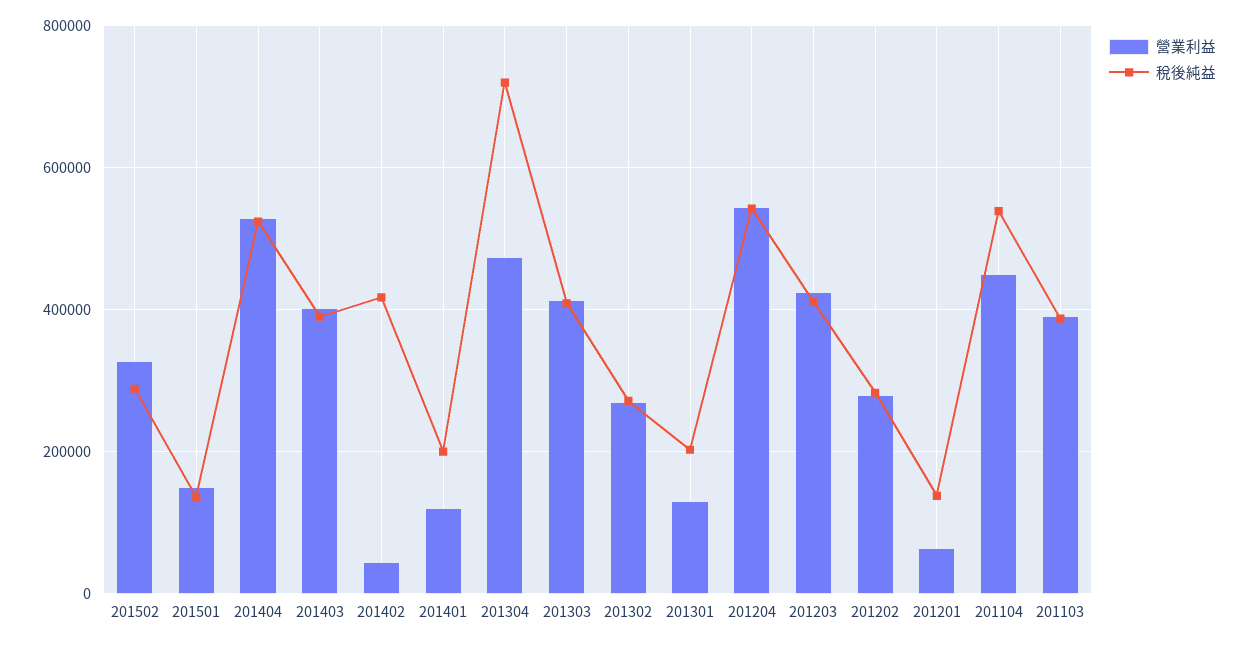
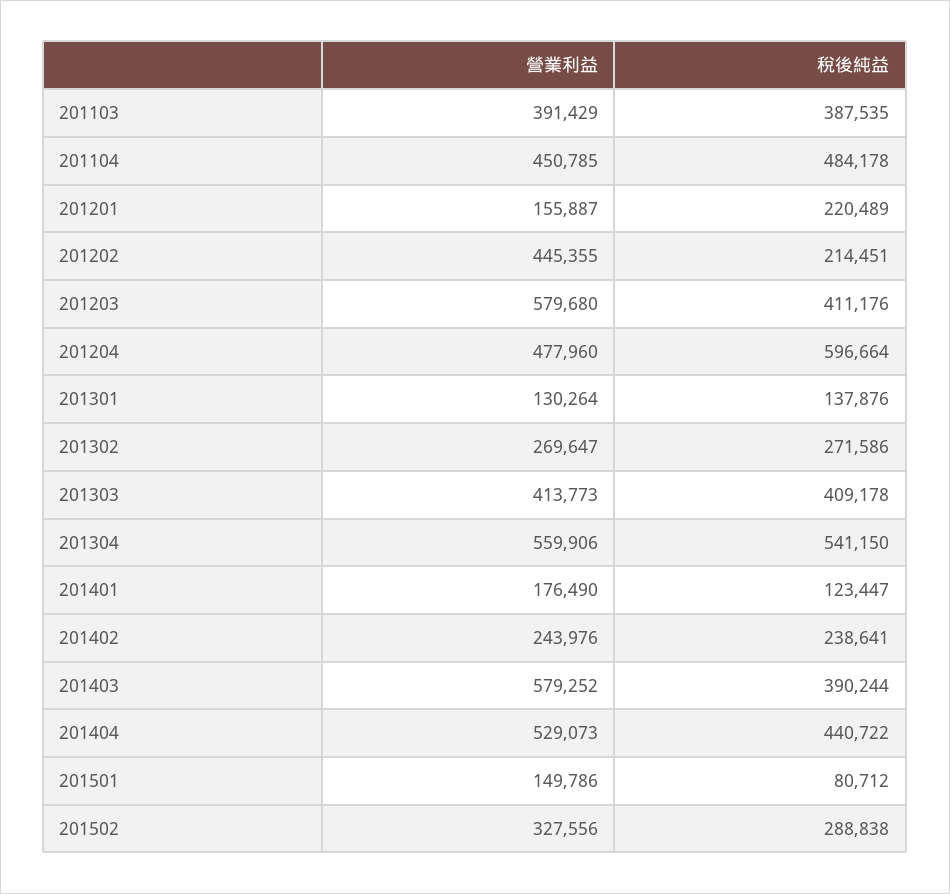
  {
    "營業利益": {
      "201502": 327556,
      "201501": 149786,
      "201404": 529073,
-     "201403": 400000,
+     "201403": 579252,
-     "201402": 40000,
+     "201402": 243976,
-     "201401": 120000,
+     "201401": 176490,
-     "201304": 480000,
+     "201304": 559906,
      "201303": 413773,
      "201302": 269647,
      "201301": 130264,
-     "201204": 540000,
+     "201204": 477960,
-     "201203": 420000,
+     "201203": 579680,
-     "201202": 280000,
+     "201202": 445355,
-     "201201": 60000,
+     "201201": 155887,
      "201104": 450785,
      "201103": 391429
    },
    "稅後純益": {
      "201502": 288838,
-     "201501": 140000,
+     "201501": 80712,
-     "201404": 520000,
+     "201404": 440722,
      "201403": 390244,
-     "201402": 420000,
+     "201402": 238641,
-     "201401": 200000,
+     "201401": 123447,
-     "201304": 720000,
+     "201304": 541150,
      "201303": 409178,
      "201302": 271586,
-     "201301": 200000,
+     "201301": 137876,
-     "201204": 540000,
+     "201204": 596664,
      "201203": 411176,
-     "201202": 280000,
+     "201202": 214451,
-     "201201": 140000,
+     "201201": 220489,
-     "201104": 540000,
+     "201104": 484178,
      "201103": 387535
    }
  }

